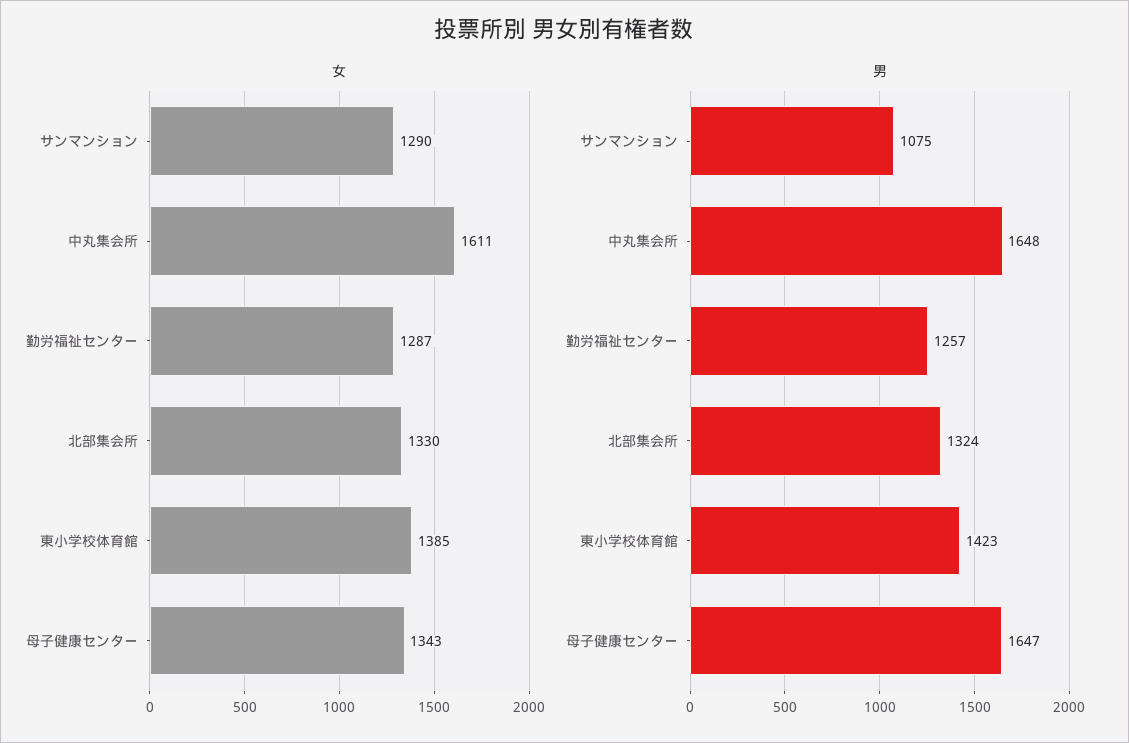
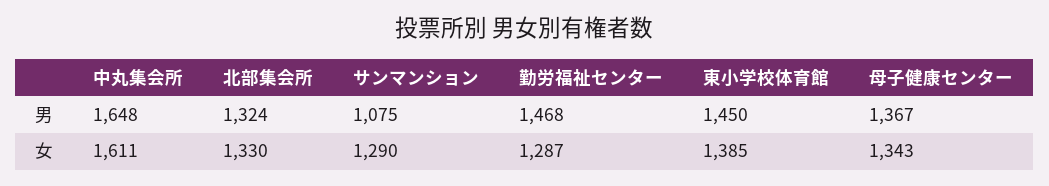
  {
    "女": {
      "サンマンション": 1290,
      "中丸集会所": 1611,
      "勤労福祉センター": 1287,
      "北部集会所": 1330,
      "東小学校体育館": 1385,
      "母子健康センター": 1343
    },
    "男": {
      "サンマンション": 1075,
      "中丸集会所": 1648,
-     "勤労福祉センター": 1257,
+     "勤労福祉センター": 1468,
      "北部集会所": 1324,
-     "東小学校体育館": 1423,
+     "東小学校体育館": 1450,
-     "母子健康センター": 1647
+     "母子健康センター": 1367
    }
  }

